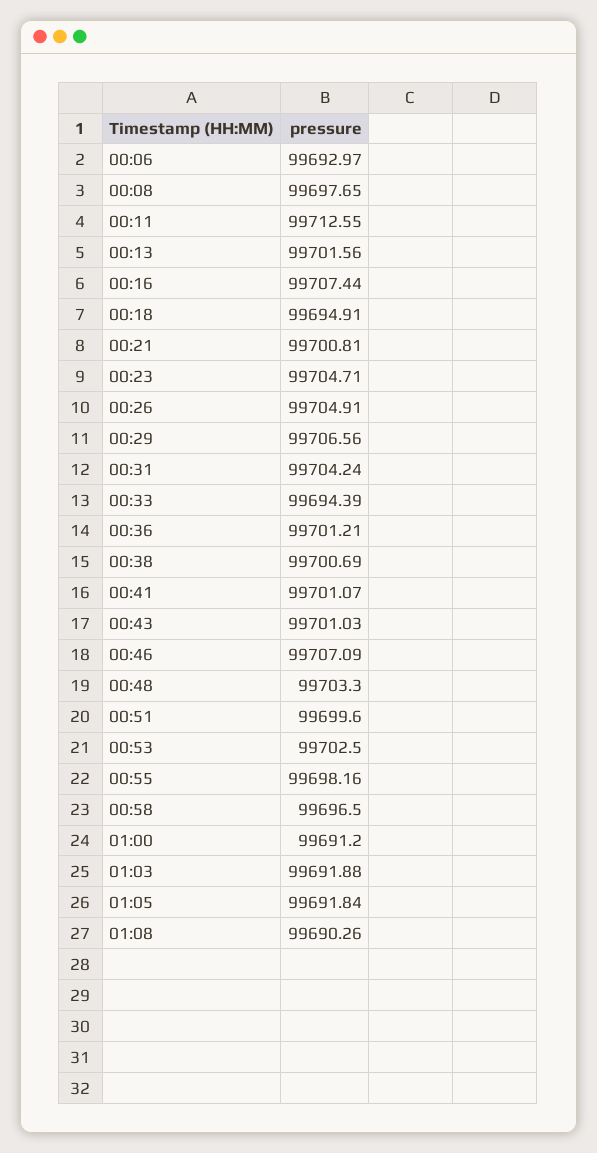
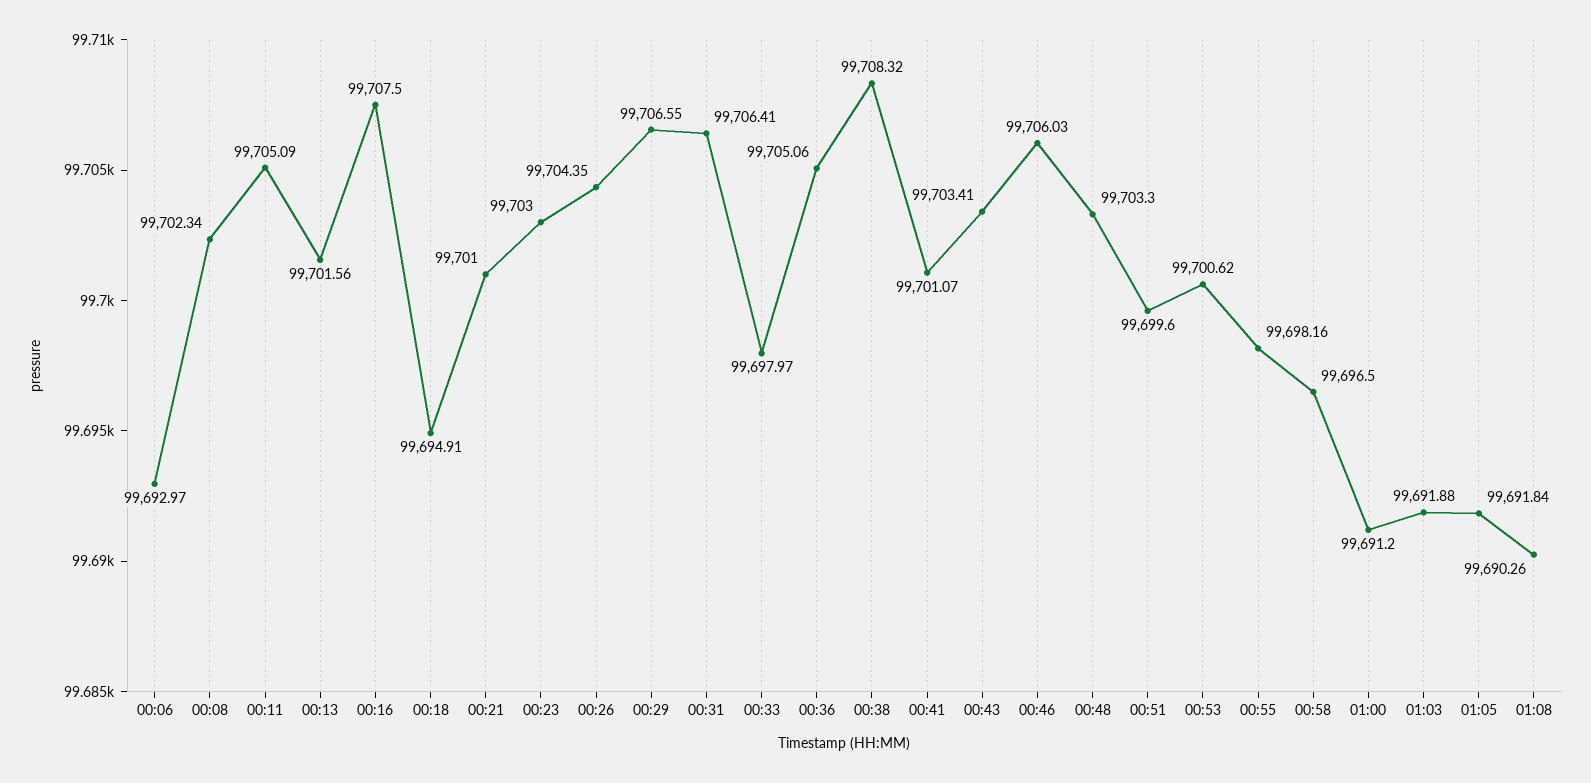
  {
    "00:06": 99692.97,
-   "00:08": 99697.65,
+   "00:08": 99702.34,
-   "00:11": 99712.55,
+   "00:11": 99705.09,
    "00:13": 99701.56,
-   "00:16": 99707.44,
+   "00:16": 99707.5,
    "00:18": 99694.91,
-   "00:21": 99700.81,
+   "00:21": 99701,
-   "00:23": 99704.71,
+   "00:23": 99703,
-   "00:26": 99704.91,
+   "00:26": 99704.35,
-   "00:29": 99706.56,
+   "00:29": 99706.55,
-   "00:31": 99704.24,
+   "00:31": 99706.41,
-   "00:33": 99694.39,
+   "00:33": 99697.97,
-   "00:36": 99701.21,
+   "00:36": 99705.06,
-   "00:38": 99700.69,
+   "00:38": 99708.32,
    "00:41": 99701.07,
-   "00:43": 99701.03,
+   "00:43": 99703.41,
-   "00:46": 99707.09,
+   "00:46": 99706.03,
    "00:48": 99703.3,
    "00:51": 99699.6,
-   "00:53": 99702.5,
+   "00:53": 99700.62,
    "00:55": 99698.16,
    "00:58": 99696.5,
    "01:00": 99691.2,
    "01:03": 99691.88,
    "01:05": 99691.84,
    "01:08": 99690.26
  }

